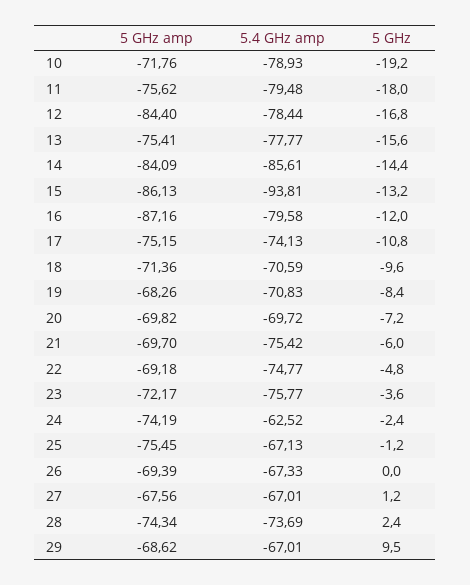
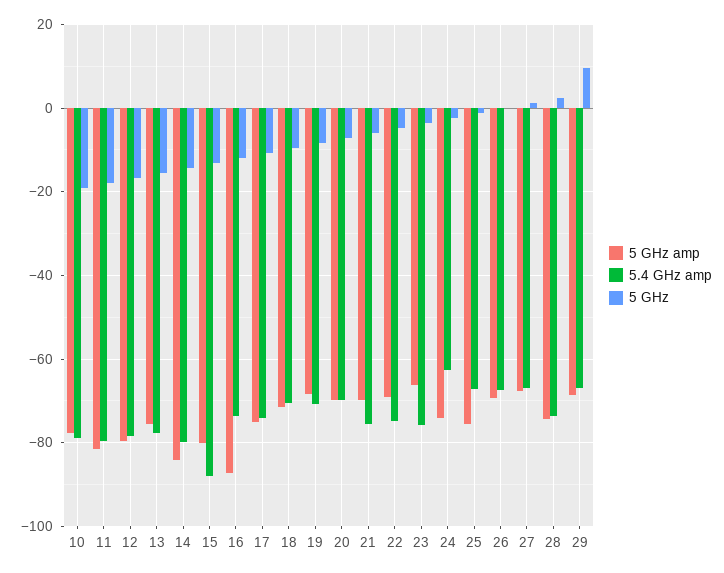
  {
    "5 GHz amp": {
-     "10": -71.76,
+     "10": -78,
-     "11": -75.62,
+     "11": -82,
-     "12": -84.4,
+     "12": -80,
      "13": -75.41,
      "14": -84.09,
-     "15": -86.13,
+     "15": -80,
      "16": -87.16,
      "17": -75.15,
      "18": -71.36,
      "19": -68.26,
      "20": -69.82,
      "21": -69.7,
      "22": -69.18,
-     "23": -72.17,
+     "23": -66,
      "24": -74.19,
      "25": -75.45,
      "26": -69.39,
      "27": -67.56,
      "28": -74.34,
      "29": -68.62
    },
    "5.4 GHz amp": {
      "10": -78.93,
      "11": -79.48,
      "12": -78.44,
      "13": -77.77,
-     "14": -85.61,
+     "14": -80,
-     "15": -93.81,
+     "15": -88,
-     "16": -79.58,
+     "16": -74,
      "17": -74.13,
      "18": -70.59,
      "19": -70.83,
      "20": -69.72,
      "21": -75.42,
      "22": -74.77,
      "23": -75.77,
      "24": -62.52,
      "25": -67.13,
      "26": -67.33,
      "27": -67.01,
      "28": -73.69,
      "29": -67.01
    },
    "5 GHz": {
      "10": -19.2,
      "11": -18,
      "12": -16.8,
      "13": -15.6,
      "14": -14.4,
      "15": -13.2,
      "16": -12,
      "17": -10.8,
      "18": -9.6,
      "19": -8.4,
      "20": -7.2,
      "21": -6,
      "22": -4.8,
      "23": -3.6,
      "24": -2.4,
      "25": -1.2,
      "26": 0,
      "27": 1.2,
      "28": 2.4,
      "29": 9.5
    }
  }

